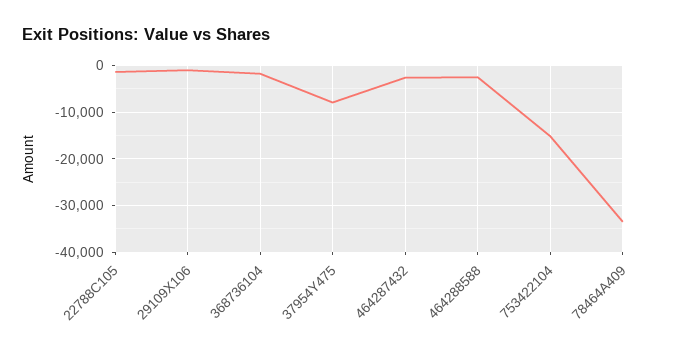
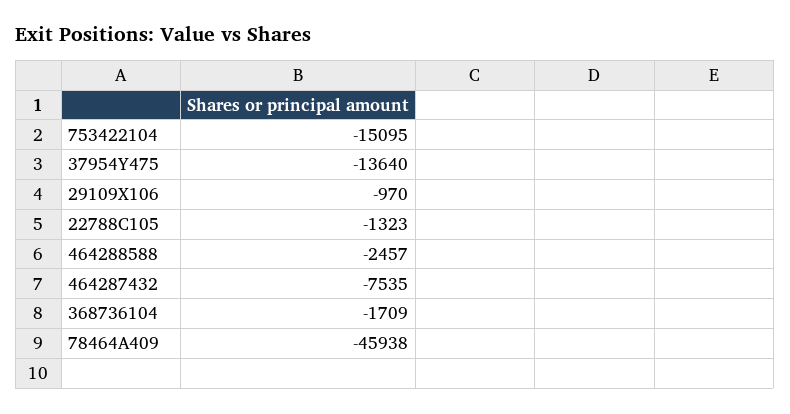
  {
    "22788C105": -1323,
    "29109X106": -970,
    "368736104": -1709,
-   "37954Y475": -8000,
+   "37954Y475": -13640,
-   "464287432": -2000,
+   "464287432": -7535,
    "464288588": -2457,
    "753422104": -15095,
-   "78464A409": -34000
+   "78464A409": -45938
  }

